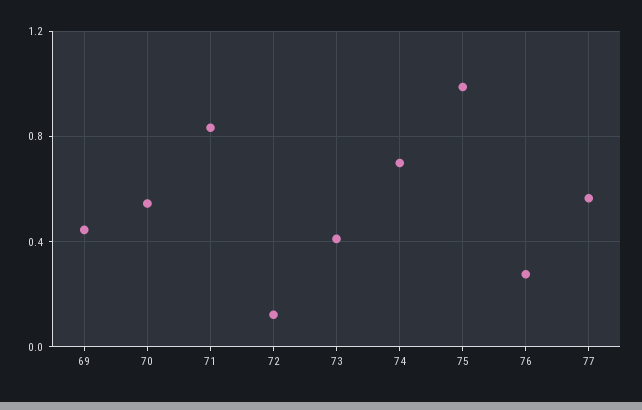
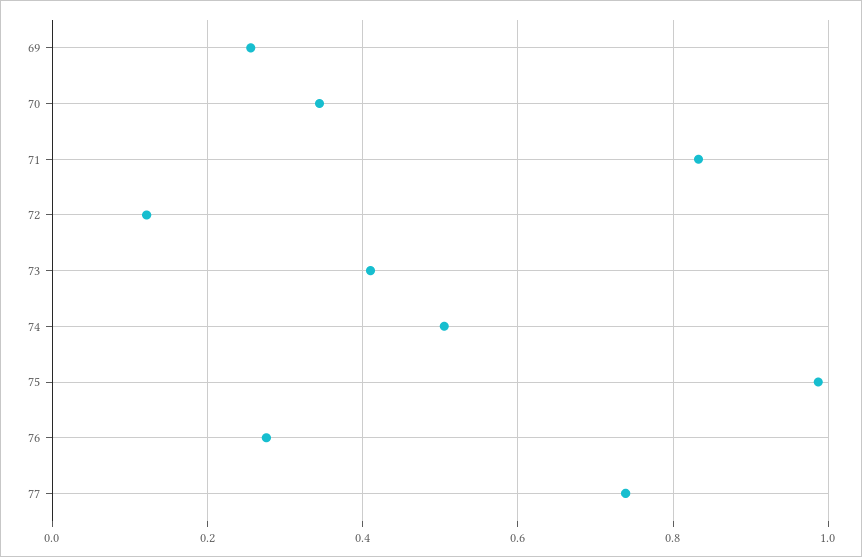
  {
-   "69": 0.45,
+   "69": 0.26,
-   "70": 0.55,
+   "70": 0.34,
    "71": 0.84,
    "72": 0.12,
    "73": 0.42,
-   "74": 0.7,
+   "74": 0.5,
    "75": 0.98,
    "76": 0.28,
-   "77": 0.55
+   "77": 0.74
  }

